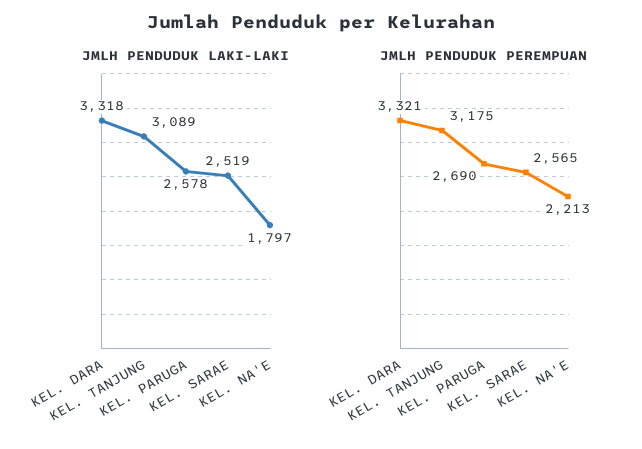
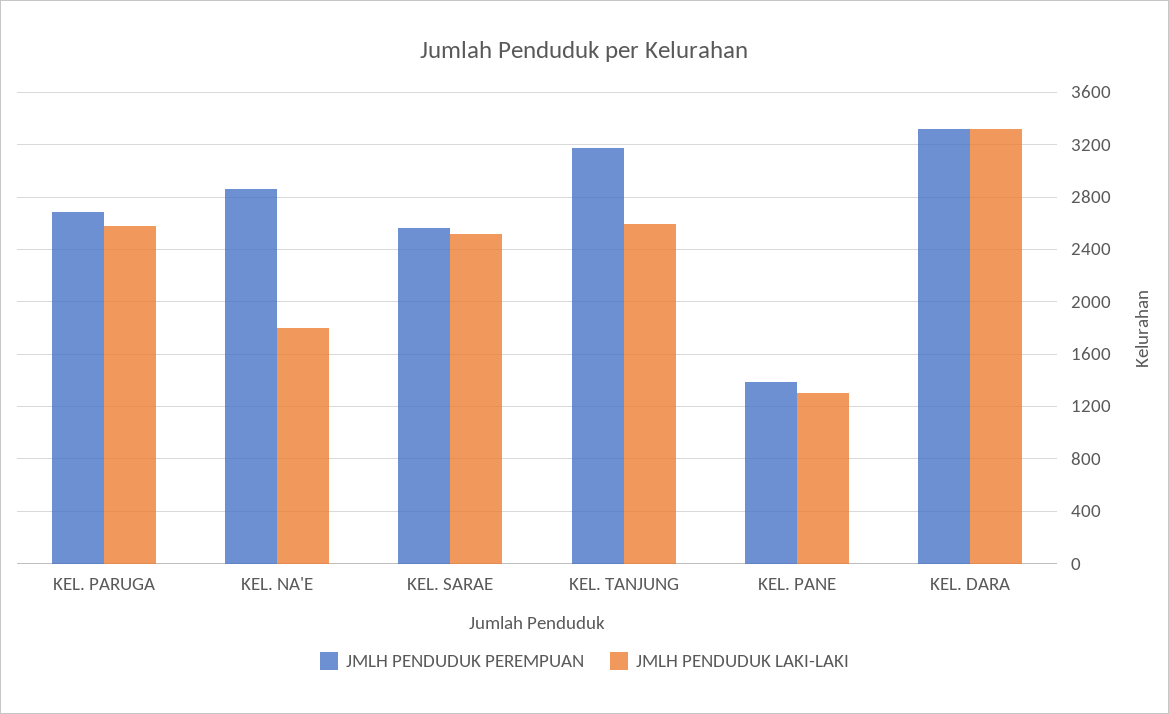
  {
    "JMLH PENDUDUK LAKI-LAKI": {
      "KEL. DARA": 3318,
-     "KEL. TANJUNG": 3089,
+     "KEL. TANJUNG": 2600,
      "KEL. PARUGA": 2578,
      "KEL. SARAE": 2519,
-     "KEL. NA'E": 1797
+     "KEL. NA'E": 1797,
+     "KEL. PANE": 1300
    },
    "JMLH PENDUDUK PEREMPUAN": {
      "KEL. DARA": 3321,
      "KEL. TANJUNG": 3175,
      "KEL. PARUGA": 2690,
      "KEL. SARAE": 2565,
-     "KEL. NA'E": 2213
+     "KEL. NA'E": 2850,
+     "KEL. PANE": 1400
    }
  }

